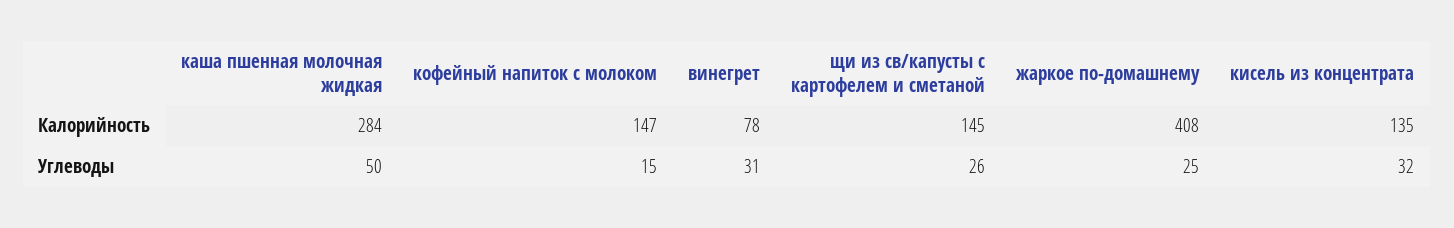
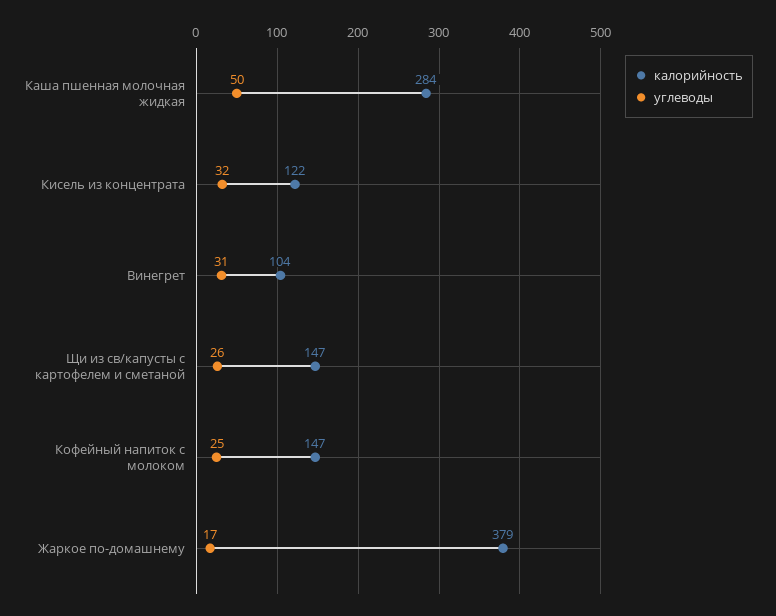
  {
    "Калорийность": {
      "каша пшенная молочная жидкая": 284,
      "кофейный напиток с молоком": 147,
-     "винегрет": 78,
+     "винегрет": 104,
-     "щи из св/капусты с картофелем и сметаной": 145,
+     "щи из св/капусты с картофелем и сметаной": 147,
-     "жаркое по-домашнему": 408,
+     "жаркое по-домашнему": 379,
-     "кисель из концентрата": 135
+     "кисель из концентрата": 122
    },
    "Углеводы": {
      "каша пшенная молочная жидкая": 50,
-     "кофейный напиток с молоком": 15,
+     "кофейный напиток с молоком": 25,
      "винегрет": 31,
      "щи из св/капусты с картофелем и сметаной": 26,
-     "жаркое по-домашнему": 25,
+     "жаркое по-домашнему": 17,
      "кисель из концентрата": 32
    }
  }

